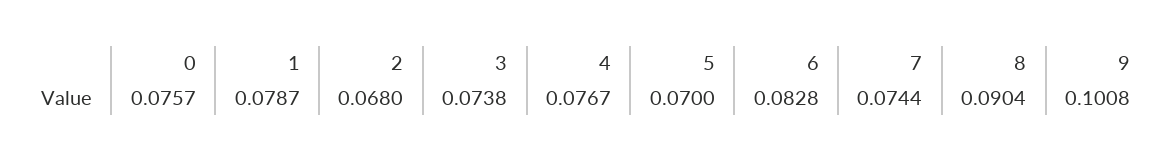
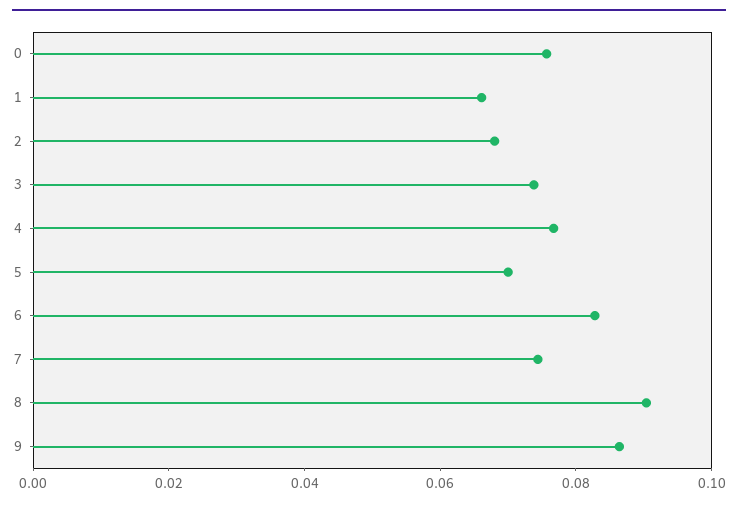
  {
    "0": 0.0757,
-   "1": 0.0787,
+   "1": 0.065,
    "2": 0.068,
    "3": 0.0738,
    "4": 0.0767,
    "5": 0.07,
    "6": 0.0828,
    "7": 0.0744,
    "8": 0.0904,
-   "9": 0.1008
+   "9": 0.085
  }

